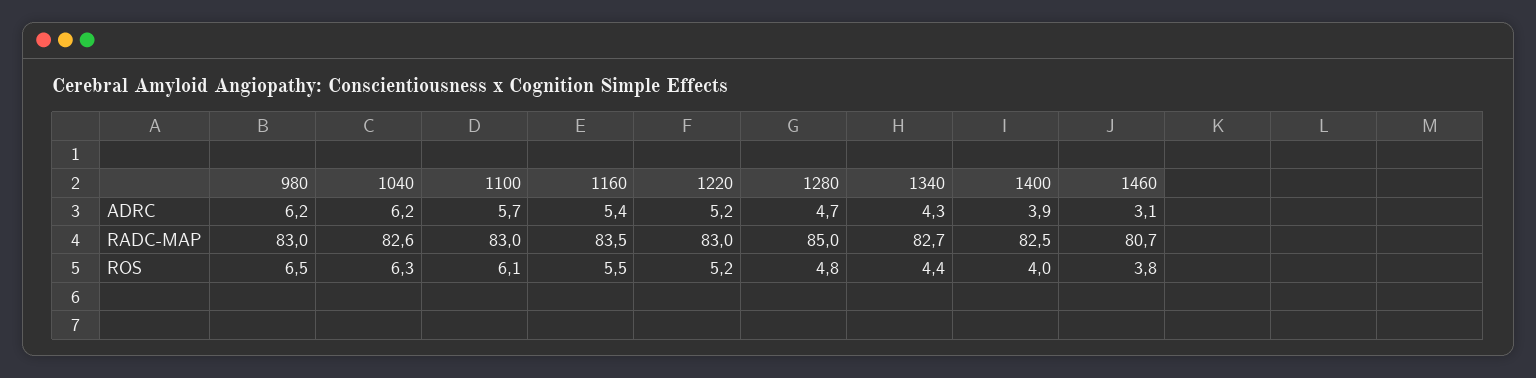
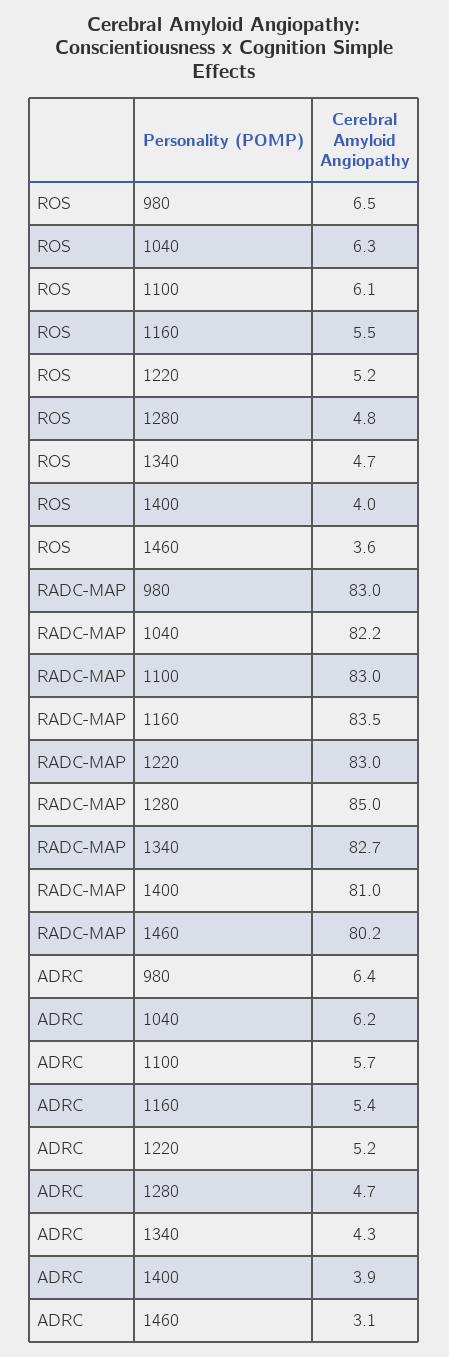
  {
    "980": {
-     "ADRC": 6.2,
+     "ADRC": 6.4,
      "RADC-MAP": 83,
      "ROS": 6.5
    },
    "1040": {
      "ADRC": 6.2,
-     "RADC-MAP": 82.6,
+     "RADC-MAP": 82.2,
      "ROS": 6.3
    },
    "1100": {
      "ADRC": 5.7,
      "RADC-MAP": 83,
      "ROS": 6.1
    },
    "1160": {
      "ADRC": 5.4,
      "RADC-MAP": 83.5,
      "ROS": 5.5
    },
    "1220": {
      "ADRC": 5.2,
      "RADC-MAP": 83,
      "ROS": 5.2
    },
    "1280": {
      "ADRC": 4.7,
      "RADC-MAP": 85,
      "ROS": 4.8
    },
    "1340": {
      "ADRC": 4.3,
      "RADC-MAP": 82.7,
-     "ROS": 4.4
+     "ROS": 4.7
    },
    "1400": {
      "ADRC": 3.9,
-     "RADC-MAP": 82.5,
+     "RADC-MAP": 81,
      "ROS": 4
    },
    "1460": {
      "ADRC": 3.1,
-     "RADC-MAP": 80.7,
+     "RADC-MAP": 80.2,
-     "ROS": 3.8
+     "ROS": 3.6
    }
  }

